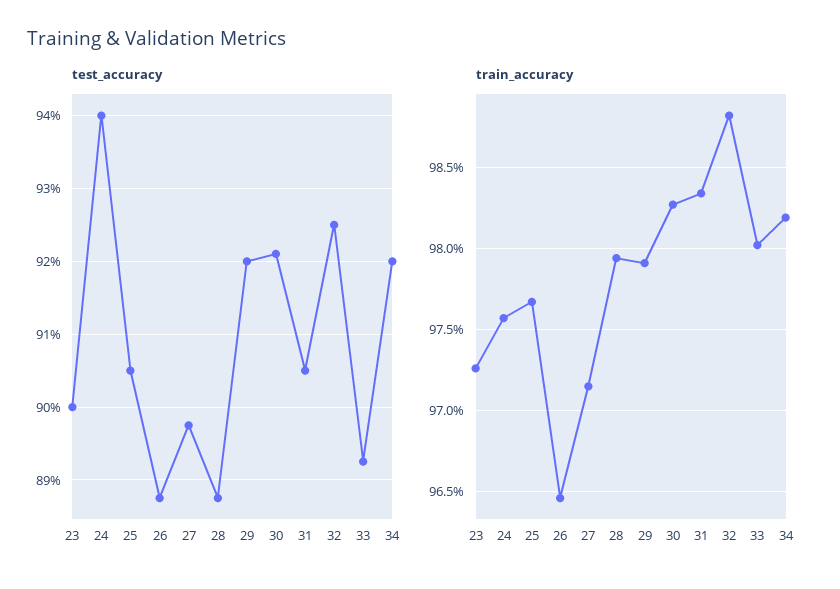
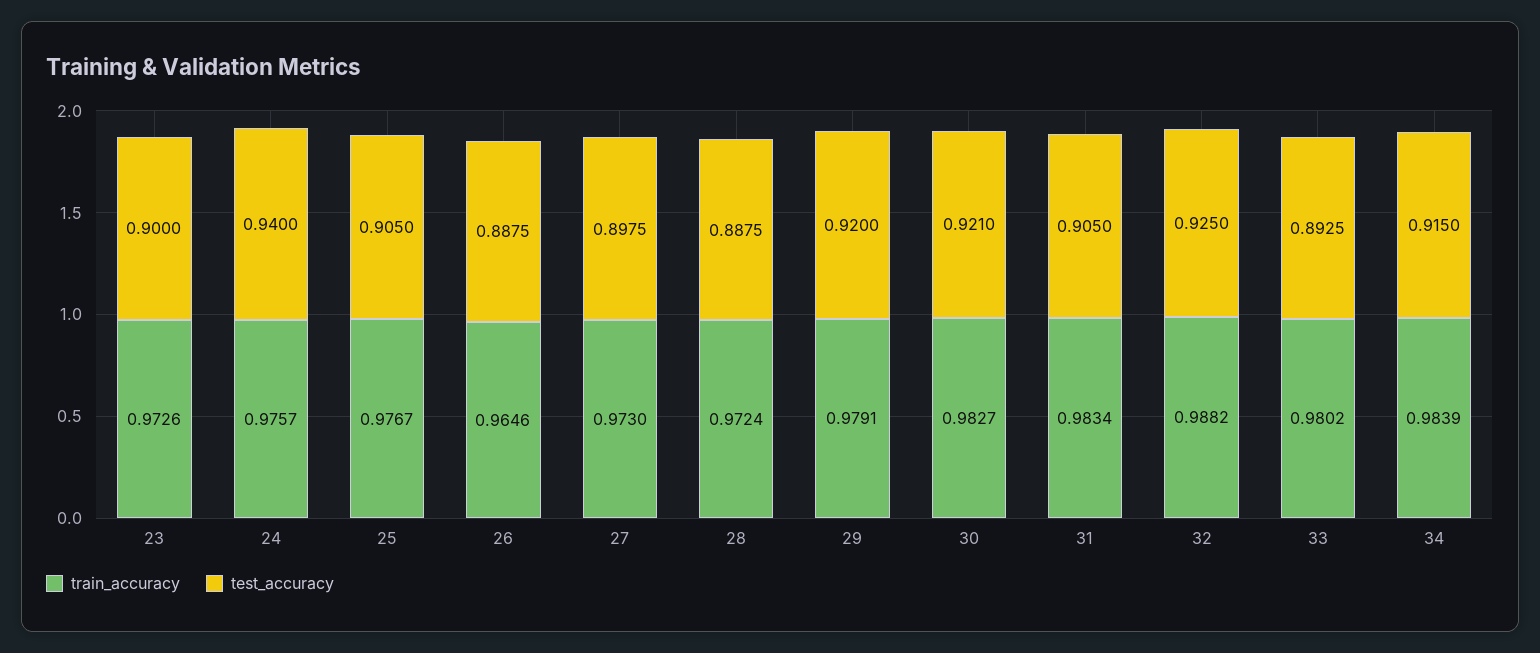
  {
    "test_accuracy": {
      "23": 0.9,
      "24": 0.94,
      "25": 0.905,
      "26": 0.8875,
      "27": 0.8975,
      "28": 0.8875,
      "29": 0.92,
      "30": 0.921,
      "31": 0.905,
      "32": 0.925,
      "33": 0.8925,
-     "34": 0.92
+     "34": 0.915
    },
    "train_accuracy": {
      "23": 0.9726,
      "24": 0.9757,
      "25": 0.9767,
      "26": 0.9646,
-     "27": 0.9715,
+     "27": 0.973,
-     "28": 0.9795,
+     "28": 0.9724,
      "29": 0.9791,
      "30": 0.9827,
      "31": 0.9834,
      "32": 0.9882,
      "33": 0.9802,
-     "34": 0.982
+     "34": 0.9839
    }
  }

